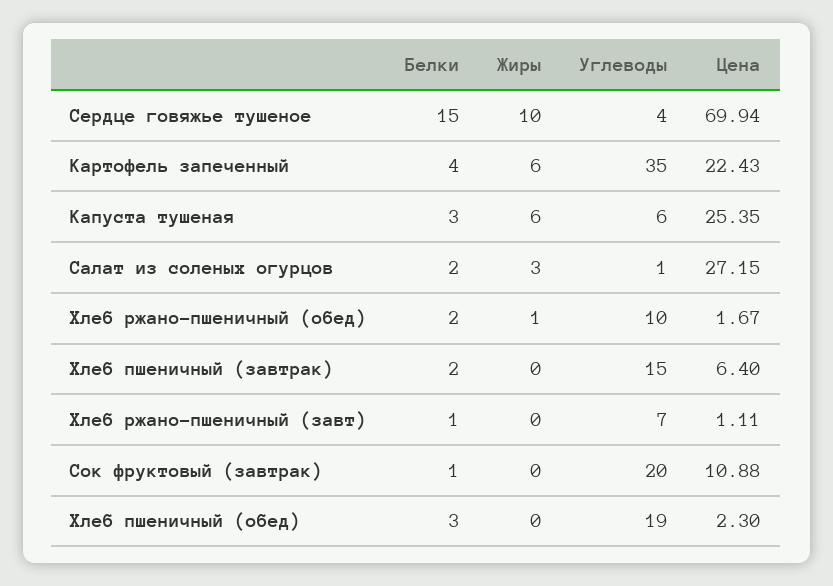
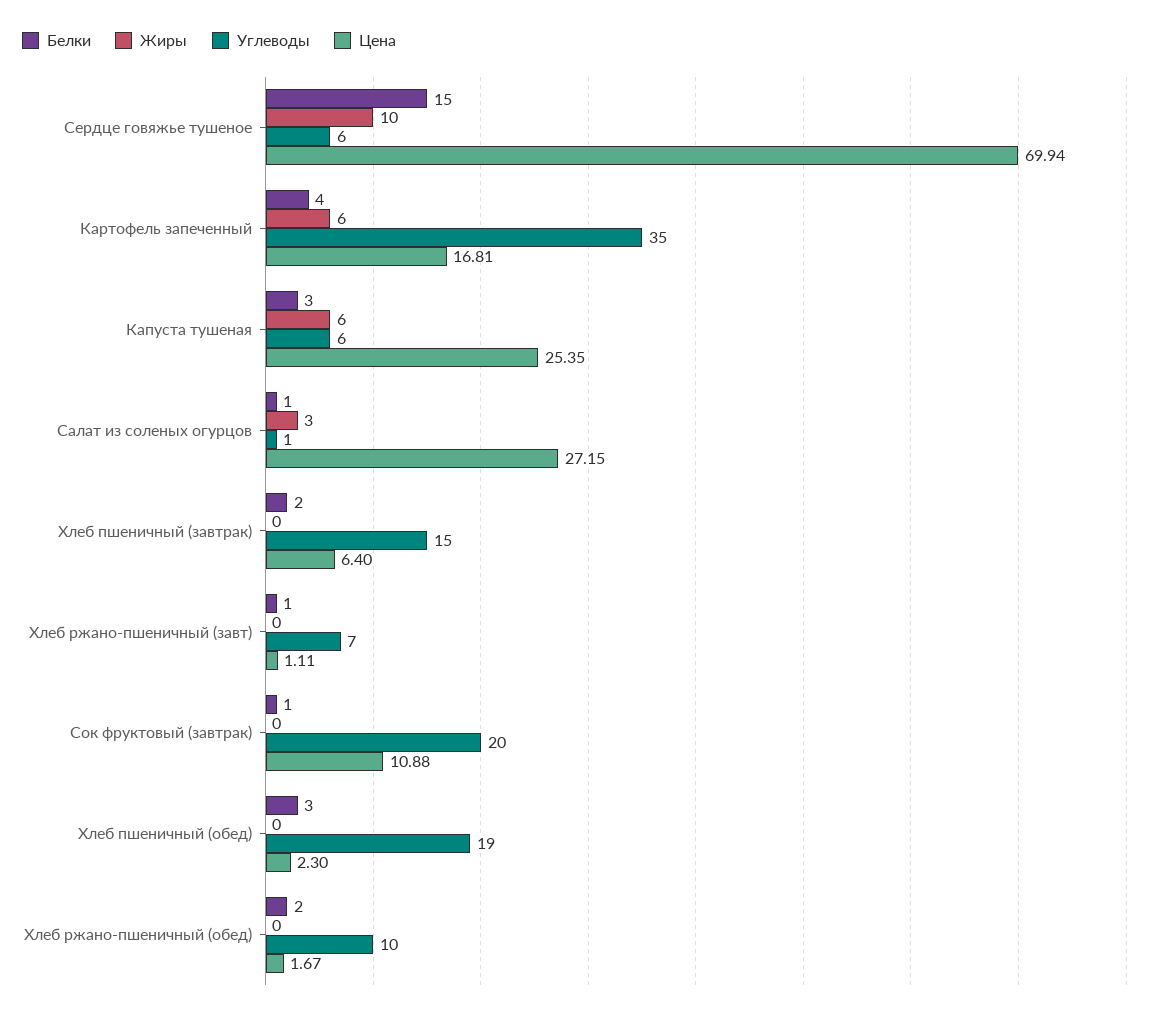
  {
    "Белки": {
      "Сердце говяжье тушеное": 15,
      "Картофель запеченный": 4,
      "Капуста тушеная": 3,
-     "Салат из соленых огурцов": 2,
+     "Салат из соленых огурцов": 1,
      "Хлеб ржано-пшеничный (обед)": 2,
      "Хлеб пшеничный (завтрак)": 2,
      "Хлеб ржано-пшеничный (завт)": 1,
      "Сок фруктовый (завтрак)": 1,
      "Хлеб пшеничный (обед)": 3
    },
    "Жиры": {
      "Сердце говяжье тушеное": 10,
      "Картофель запеченный": 6,
      "Капуста тушеная": 6,
      "Салат из соленых огурцов": 3,
-     "Хлеб ржано-пшеничный (обед)": 1,
+     "Хлеб ржано-пшеничный (обед)": 0,
      "Хлеб пшеничный (завтрак)": 0,
      "Хлеб ржано-пшеничный (завт)": 0,
      "Сок фруктовый (завтрак)": 0,
      "Хлеб пшеничный (обед)": 0
    },
    "Углеводы": {
-     "Сердце говяжье тушеное": 4,
+     "Сердце говяжье тушеное": 6,
      "Картофель запеченный": 35,
      "Капуста тушеная": 6,
      "Салат из соленых огурцов": 1,
      "Хлеб ржано-пшеничный (обед)": 10,
      "Хлеб пшеничный (завтрак)": 15,
      "Хлеб ржано-пшеничный (завт)": 7,
      "Сок фруктовый (завтрак)": 20,
      "Хлеб пшеничный (обед)": 19
    },
    "Цена": {
      "Сердце говяжье тушеное": 69.94,
-     "Картофель запеченный": 22.43,
+     "Картофель запеченный": 16.81,
      "Капуста тушеная": 25.35,
      "Салат из соленых огурцов": 27.15,
      "Хлеб ржано-пшеничный (обед)": 1.67,
      "Хлеб пшеничный (завтрак)": 6.4,
      "Хлеб ржано-пшеничный (завт)": 1.11,
      "Сок фруктовый (завтрак)": 10.88,
      "Хлеб пшеничный (обед)": 2.3
    }
  }

